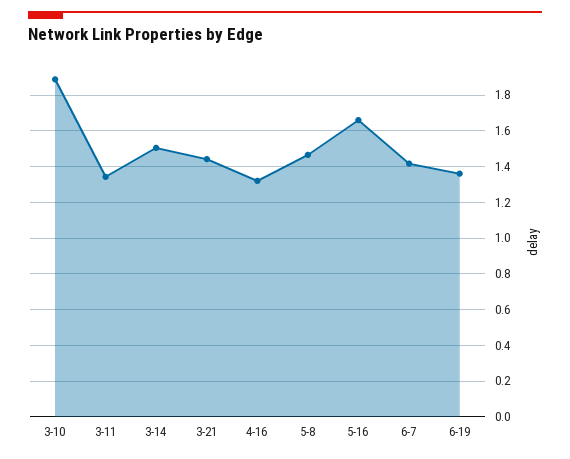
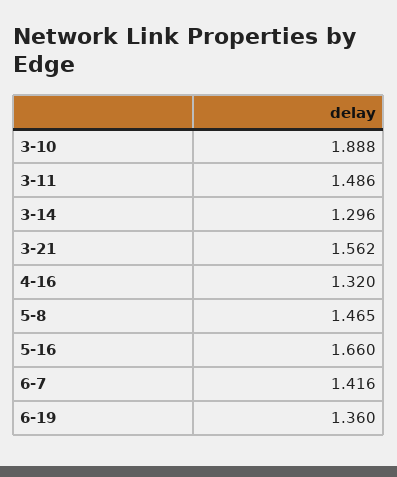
  {
    "3-10": 1.888,
-   "3-11": 1.35,
+   "3-11": 1.486,
-   "3-14": 1.5,
+   "3-14": 1.296,
-   "3-21": 1.45,
+   "3-21": 1.562,
    "4-16": 1.32,
    "5-8": 1.465,
    "5-16": 1.66,
    "6-7": 1.416,
    "6-19": 1.36
  }

